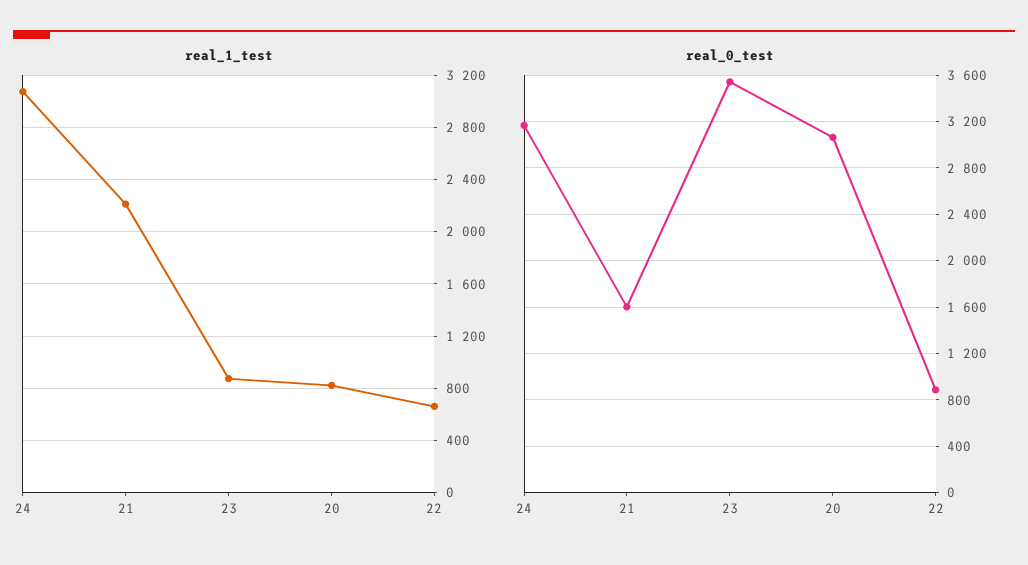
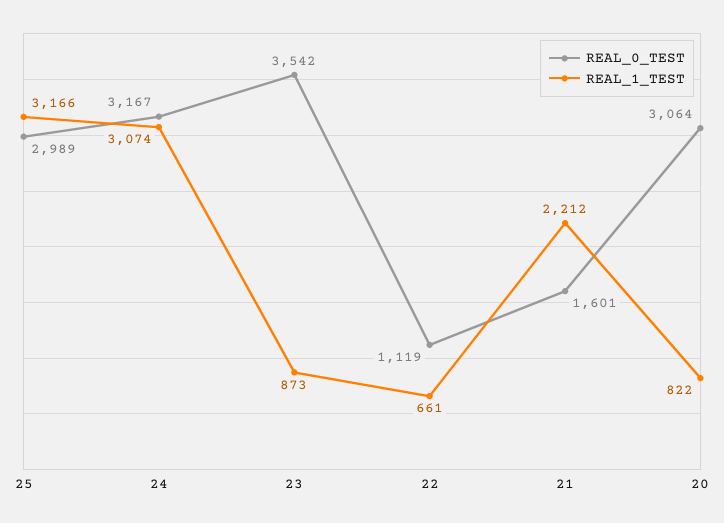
  {
    "real_1_test": {
      "24": 3074,
      "21": 2212,
      "23": 873,
      "20": 822,
-     "22": 661
+     "22": 661,
+     "25": 3166
    },
    "real_0_test": {
      "24": 3167,
      "21": 1601,
      "23": 3542,
      "20": 3064,
-     "22": 900
+     "22": 1119,
+     "25": 2989
    }
  }

